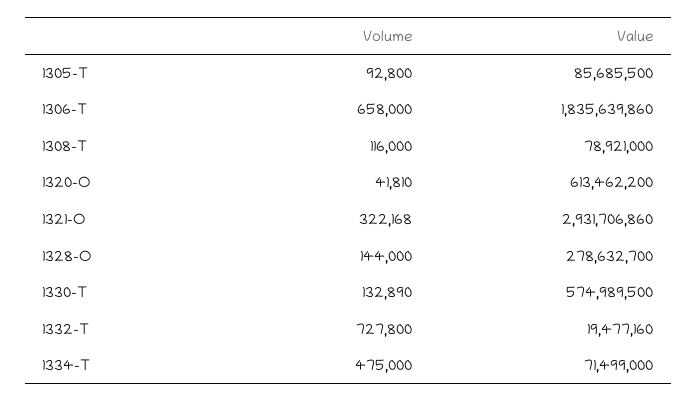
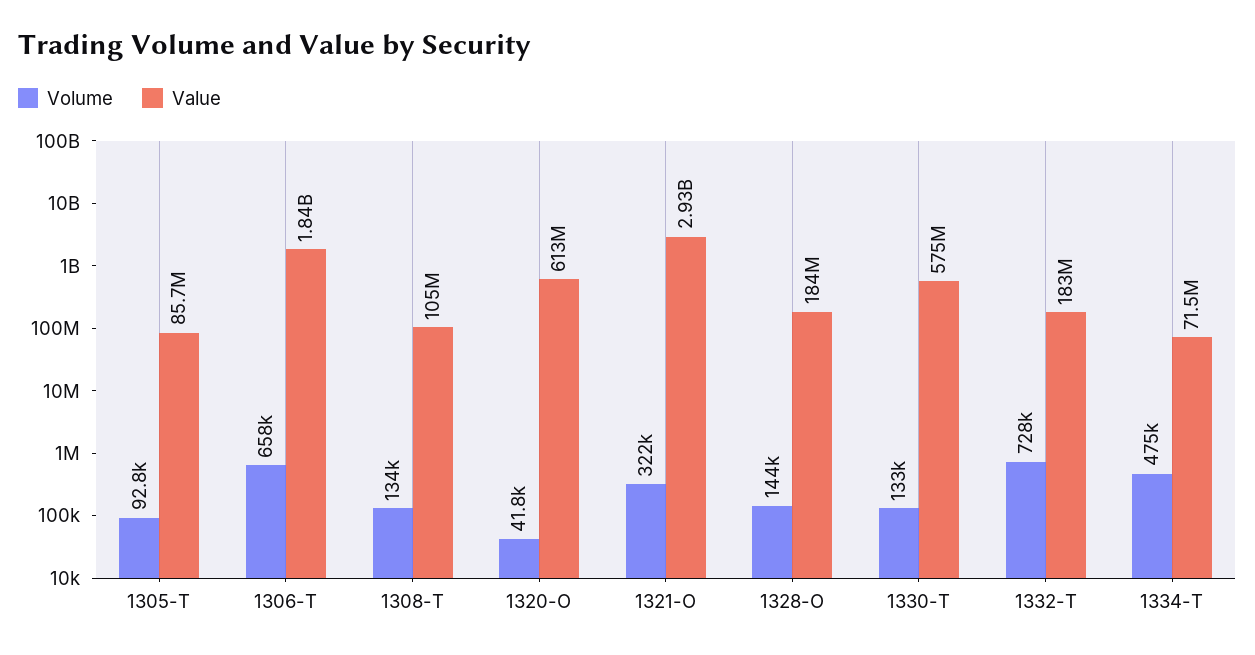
  {
    "Volume": {
      "1305-T": 92800,
      "1306-T": 658000,
-     "1308-T": 116000,
+     "1308-T": 134000,
      "1320-O": 41810,
      "1321-O": 322168,
      "1328-O": 144000,
      "1330-T": 132890,
      "1332-T": 727800,
      "1334-T": 475000
    },
    "Value": {
      "1305-T": 85685500,
      "1306-T": 1835639860,
-     "1308-T": 78921000,
+     "1308-T": 105000000,
      "1320-O": 613462200,
      "1321-O": 2931706860,
-     "1328-O": 278632700,
+     "1328-O": 184000000,
      "1330-T": 574989500,
-     "1332-T": 19477160,
+     "1332-T": 183000000,
      "1334-T": 71499000
    }
  }

